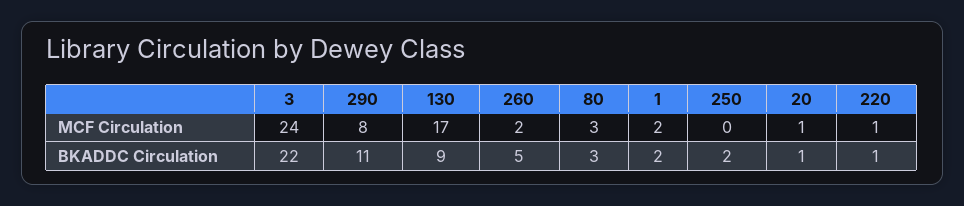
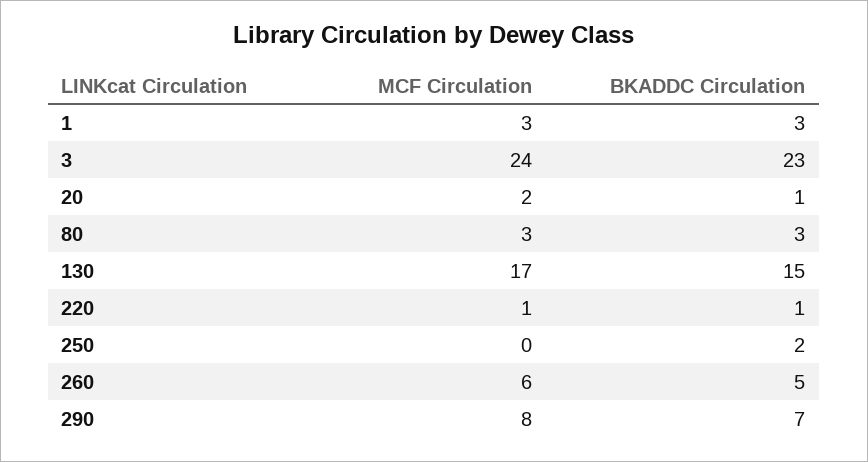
  {
    "3": {
      "MCF Circulation": 24,
-     "BKADDC Circulation": 22
+     "BKADDC Circulation": 23
    },
    "290": {
      "MCF Circulation": 8,
-     "BKADDC Circulation": 11
+     "BKADDC Circulation": 7
    },
    "130": {
      "MCF Circulation": 17,
-     "BKADDC Circulation": 9
+     "BKADDC Circulation": 15
    },
    "260": {
-     "MCF Circulation": 2,
+     "MCF Circulation": 6,
      "BKADDC Circulation": 5
    },
    "80": {
      "MCF Circulation": 3,
      "BKADDC Circulation": 3
    },
    "1": {
-     "MCF Circulation": 2,
+     "MCF Circulation": 3,
-     "BKADDC Circulation": 2
+     "BKADDC Circulation": 3
    },
    "250": {
      "MCF Circulation": 0,
      "BKADDC Circulation": 2
    },
    "20": {
-     "MCF Circulation": 1,
+     "MCF Circulation": 2,
      "BKADDC Circulation": 1
    },
    "220": {
      "MCF Circulation": 1,
      "BKADDC Circulation": 1
    }
  }

